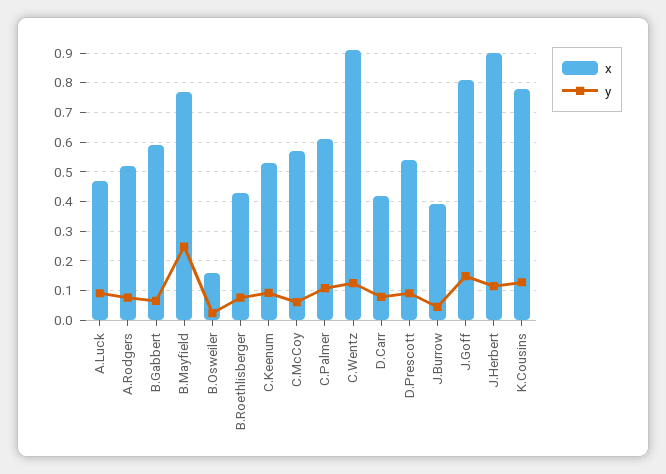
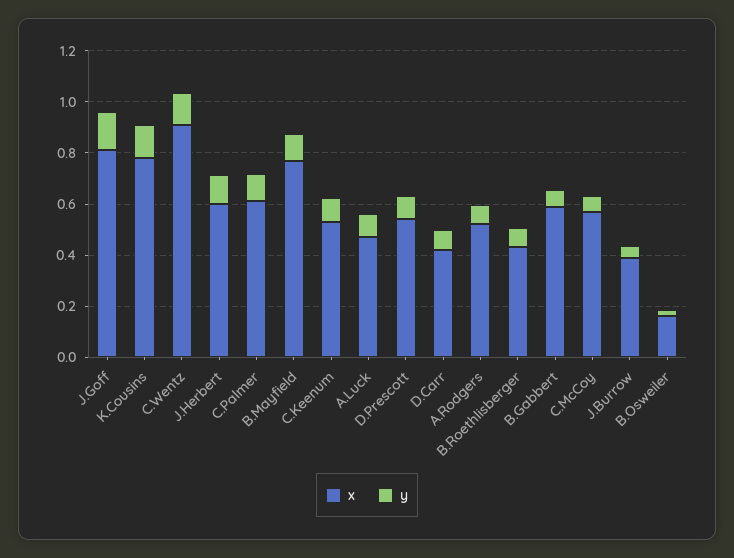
  {
    "x": {
      "A.Luck": 0.475,
      "A.Rodgers": 0.525,
      "B.Gabbert": 0.6,
      "B.Mayfield": 0.775,
      "B.Osweiler": 0.15,
      "B.Roethlisberger": 0.425,
      "C.Keenum": 0.525,
      "C.McCoy": 0.575,
      "C.Palmer": 0.6,
      "C.Wentz": 0.9,
      "D.Carr": 0.425,
      "D.Prescott": 0.55,
      "J.Burrow": 0.4,
      "J.Goff": 0.8,
-     "J.Herbert": 0.9,
+     "J.Herbert": 0.6,
      "K.Cousins": 0.775
    },
    "y": {
      "A.Luck": 0.1,
      "A.Rodgers": 0.075,
      "B.Gabbert": 0.075,
-     "B.Mayfield": 0.25,
+     "B.Mayfield": 0.1,
      "B.Osweiler": 0.025,
      "B.Roethlisberger": 0.075,
      "C.Keenum": 0.1,
      "C.McCoy": 0.05,
      "C.Palmer": 0.1,
      "C.Wentz": 0.125,
      "D.Carr": 0.075,
      "D.Prescott": 0.1,
      "J.Burrow": 0.05,
      "J.Goff": 0.15,
      "J.Herbert": 0.125,
      "K.Cousins": 0.125
    }
  }

